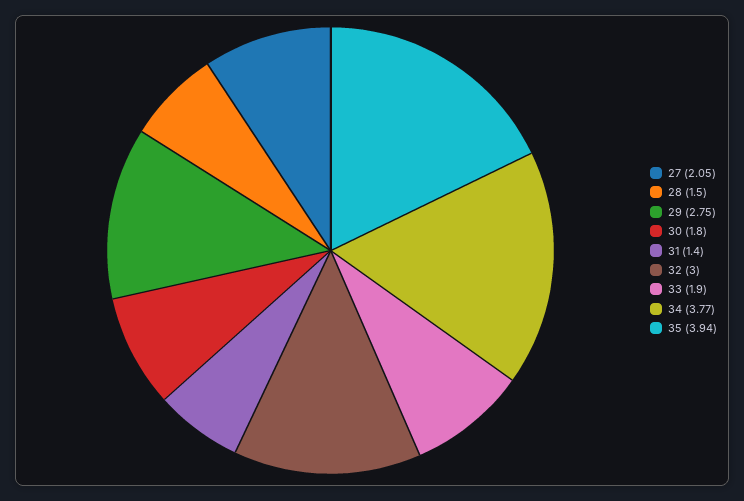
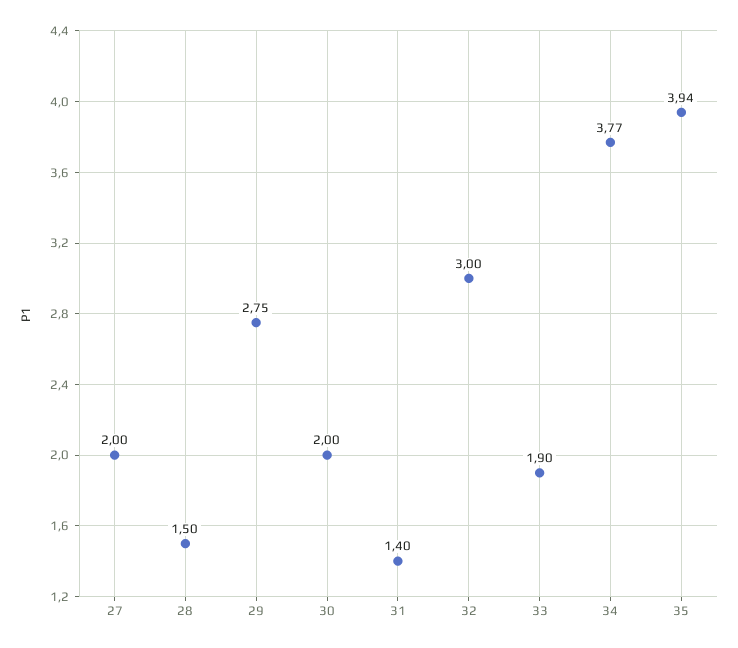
  {
-   "27": 2.05,
+   "27": 2,
    "28": 1.5,
    "29": 2.75,
-   "30": 1.8,
+   "30": 2,
    "31": 1.4,
    "32": 3,
    "33": 1.9,
    "34": 3.77,
    "35": 3.94
  }

